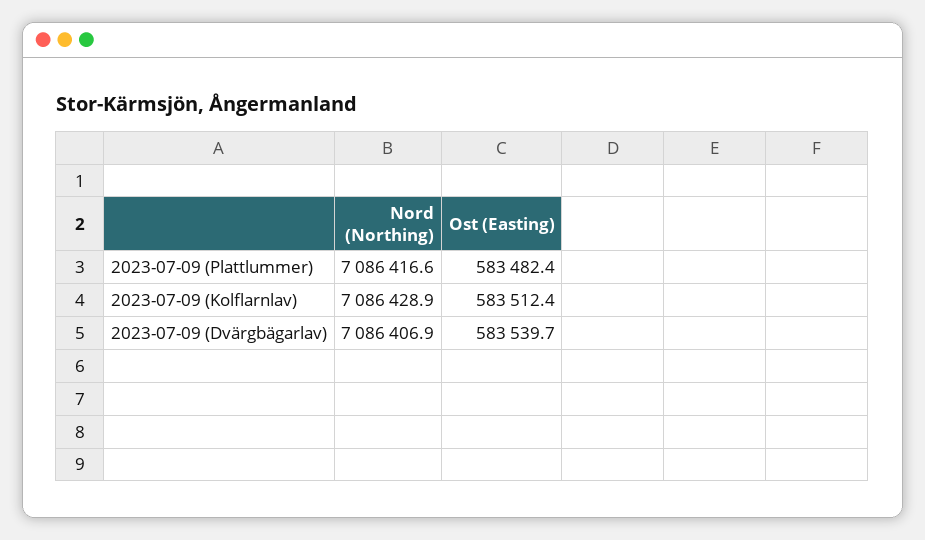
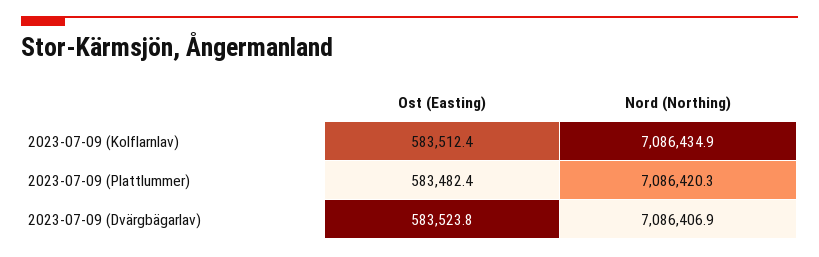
  {
    "Nord (Northing)": {
-     "2023-07-09 (Plattlummer)": 7086416.6,
+     "2023-07-09 (Plattlummer)": 7086420.3,
-     "2023-07-09 (Kolflarnlav)": 7086428.9,
+     "2023-07-09 (Kolflarnlav)": 7086434.9,
      "2023-07-09 (Dvärgbägarlav)": 7086406.9
    },
    "Ost (Easting)": {
      "2023-07-09 (Plattlummer)": 583482.4,
      "2023-07-09 (Kolflarnlav)": 583512.4,
-     "2023-07-09 (Dvärgbägarlav)": 583539.7
+     "2023-07-09 (Dvärgbägarlav)": 583523.8
    }
  }

